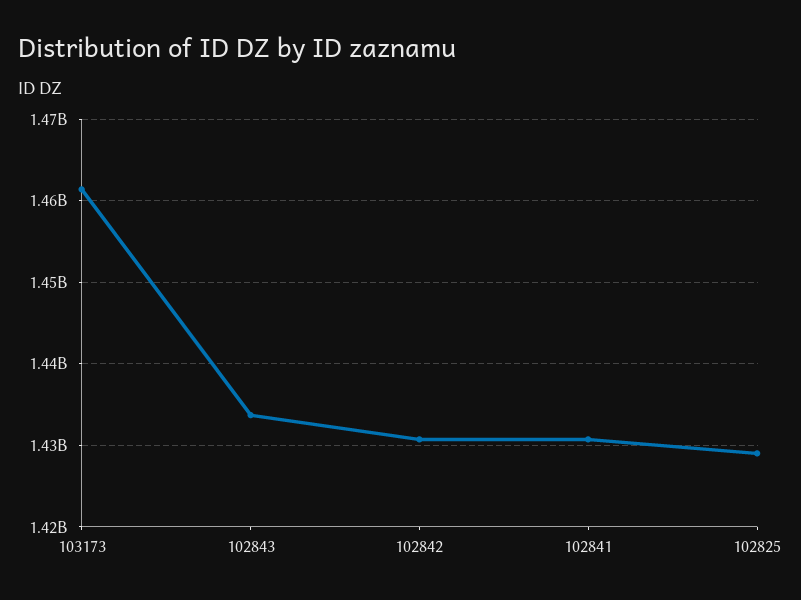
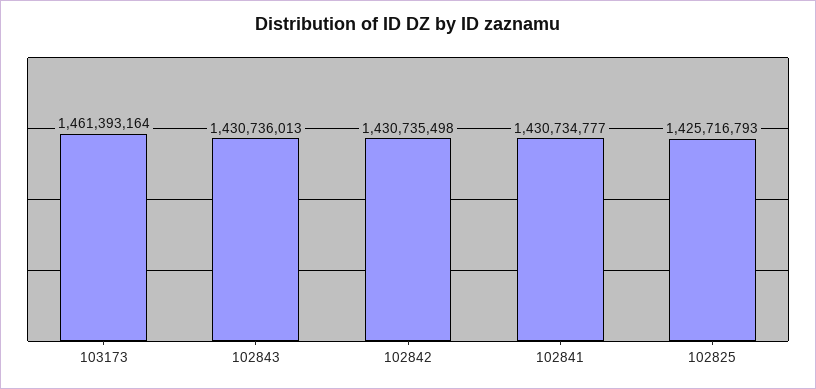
  {
    "103173": 1461393164,
-   "102843": 1434000000,
+   "102843": 1430736013,
    "102842": 1430735498,
    "102841": 1430734777,
-   "102825": 1429000000
+   "102825": 1425716793
  }

